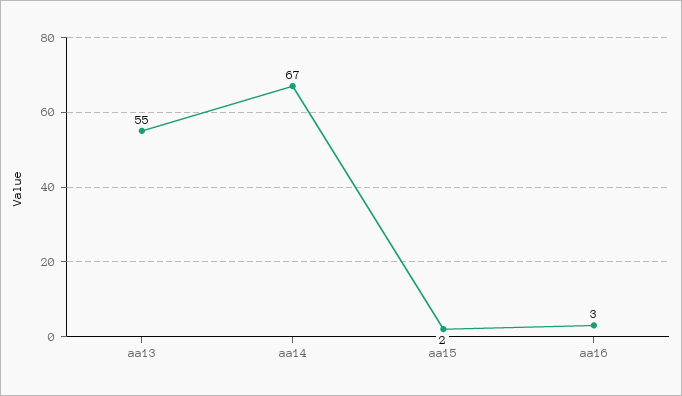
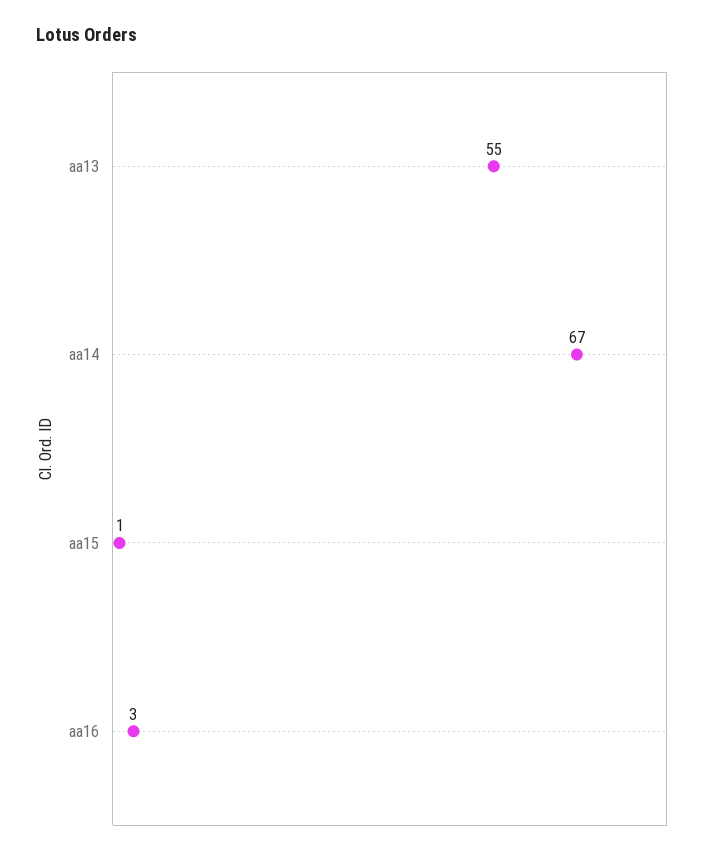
  {
    "aa13": 55,
    "aa14": 67,
-   "aa15": 2,
+   "aa15": 1,
    "aa16": 3
  }

